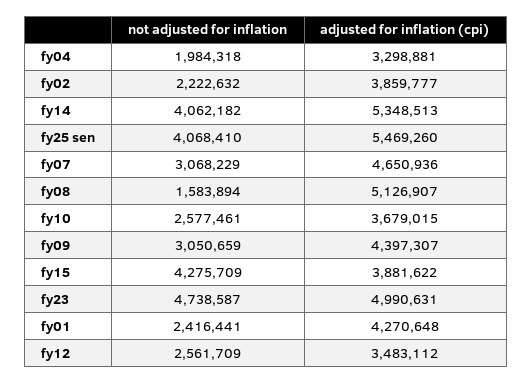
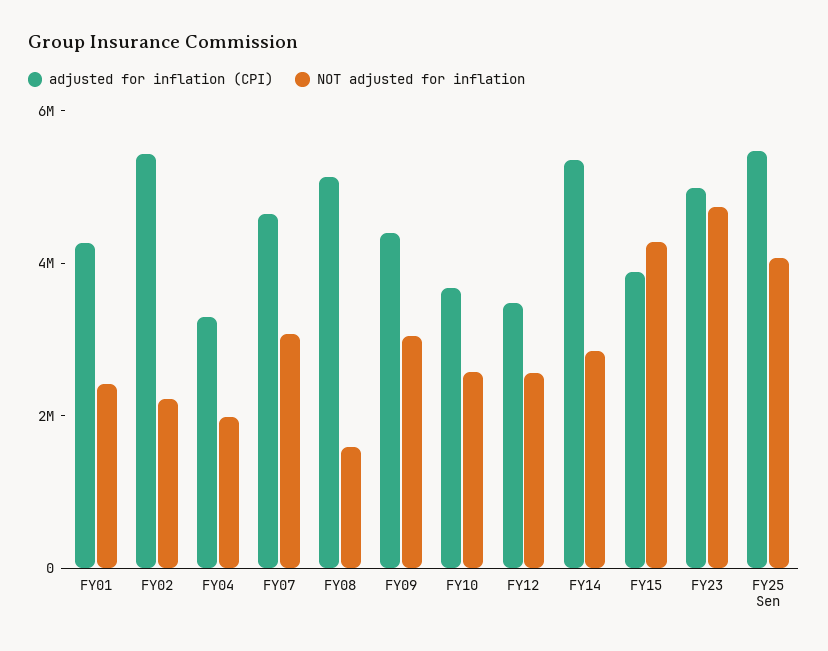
  {
    "not adjusted for inflation": {
      "fy04": 1984318,
      "fy02": 2222632,
-     "fy14": 4062182,
+     "fy14": 3000000,
      "fy25 sen": 4068410,
      "fy07": 3068229,
      "fy08": 1583894,
      "fy10": 2577461,
      "fy09": 3050659,
      "fy15": 4275709,
      "fy23": 4738587,
      "fy01": 2416441,
      "fy12": 2561709
    },
    "adjusted for inflation (cpi)": {
      "fy04": 3298881,
-     "fy02": 3859777,
+     "fy02": 5500000,
      "fy14": 5348513,
      "fy25 sen": 5469260,
      "fy07": 4650936,
      "fy08": 5126907,
      "fy10": 3679015,
      "fy09": 4397307,
      "fy15": 3881622,
      "fy23": 4990631,
      "fy01": 4270648,
      "fy12": 3483112
    }
  }

